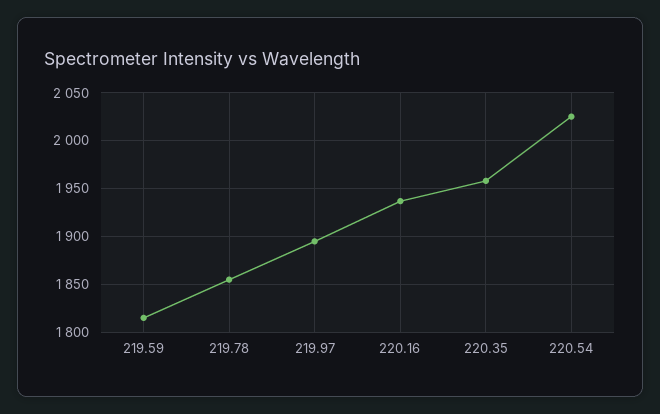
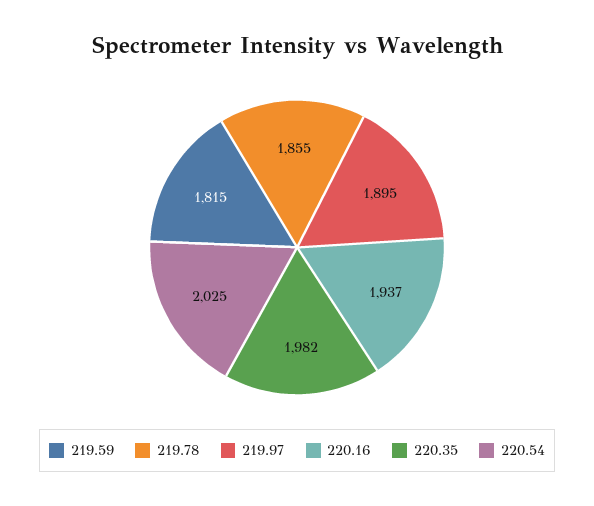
  {
    "219.59": 1815,
    "219.78": 1855,
    "219.97": 1895,
    "220.16": 1937,
-   "220.35": 1960,
+   "220.35": 1982,
    "220.54": 2025
  }

